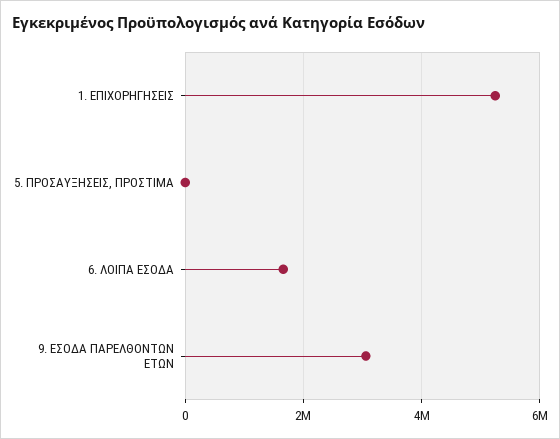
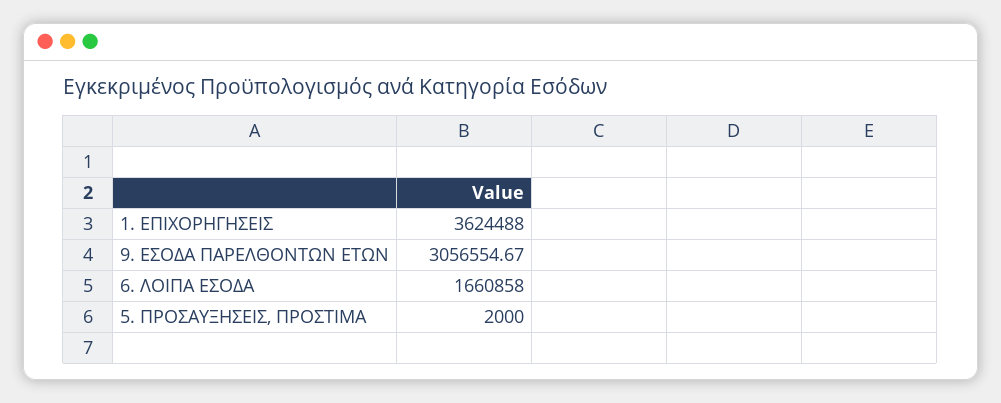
  {
-   "1. ΕΠΙΧΟΡΗΓΗΣΕΙΣ": 5200000,
+   "1. ΕΠΙΧΟΡΗΓΗΣΕΙΣ": 3624488,
    "5. ΠΡΟΣΑΥΞΗΣΕΙΣ, ΠΡΟΣΤΙΜΑ": 2000,
    "6. ΛΟΙΠΑ ΕΣΟΔΑ": 1660858,
    "9. ΕΣΟΔΑ ΠΑΡΕΛΘΟΝΤΩΝ ΕΤΩΝ": 3056554.67
  }

